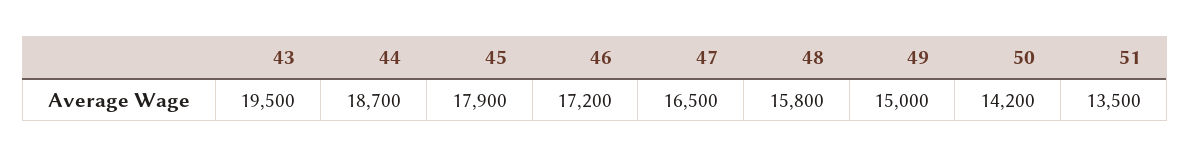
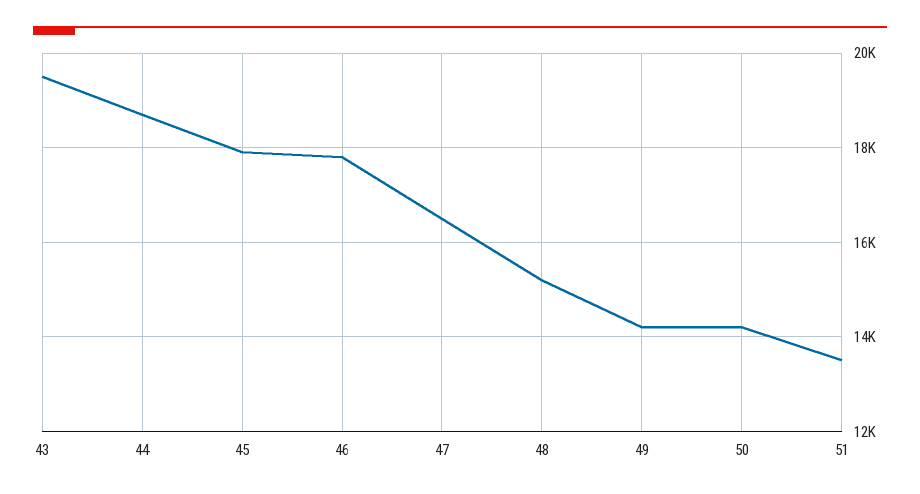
  {
    "43": 19500,
    "44": 18700,
    "45": 17900,
-   "46": 17200,
+   "46": 17800,
    "47": 16500,
-   "48": 15800,
+   "48": 15200,
-   "49": 15000,
+   "49": 14200,
    "50": 14200,
    "51": 13500
  }

